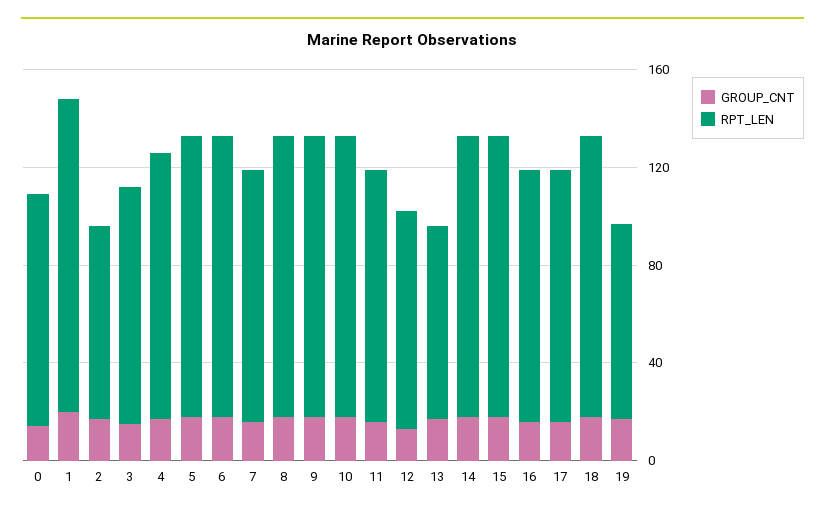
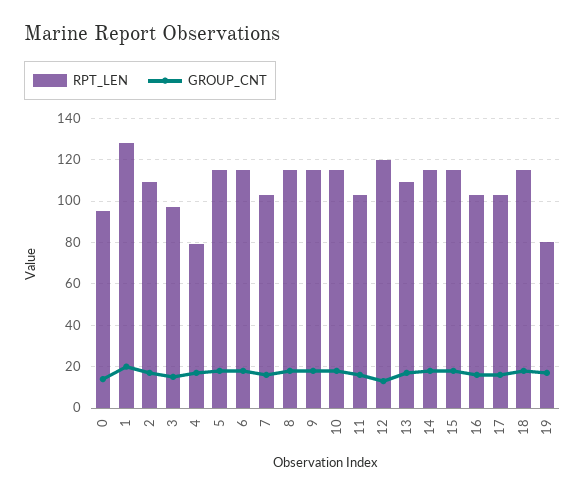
  {
    "GROUP_CNT": {
      "0": 15,
      "1": 20,
      "2": 15,
      "3": 15,
      "4": 15,
      "5": 20,
      "6": 20,
      "7": 15,
      "8": 20,
      "9": 20,
      "10": 20,
      "11": 15,
      "12": 15,
      "13": 15,
      "14": 20,
      "15": 20,
      "16": 15,
      "17": 15,
      "18": 20,
      "19": 15
    },
    "RPT_LEN": {
      "0": 95,
      "1": 130,
-     "2": 80,
+     "2": 110,
      "3": 95,
-     "4": 110,
+     "4": 80,
      "5": 115,
      "6": 115,
      "7": 105,
      "8": 115,
      "9": 115,
      "10": 115,
      "11": 105,
-     "12": 90,
+     "12": 120,
-     "13": 80,
+     "13": 110,
      "14": 115,
      "15": 115,
      "16": 105,
      "17": 105,
      "18": 115,
      "19": 80
    }
  }

